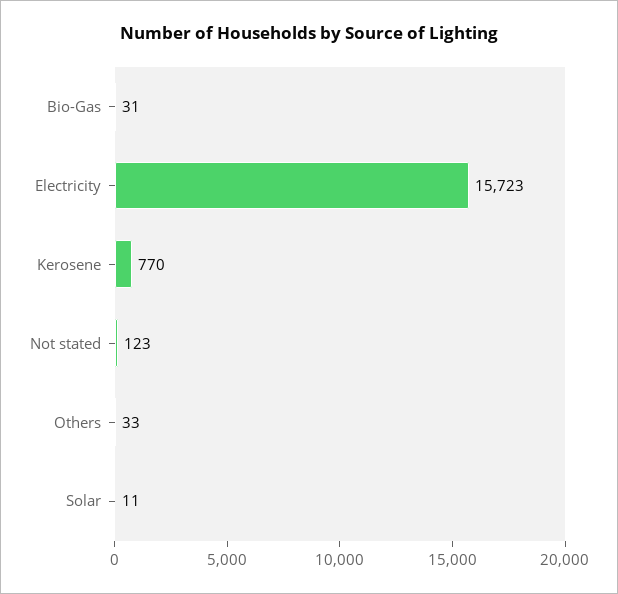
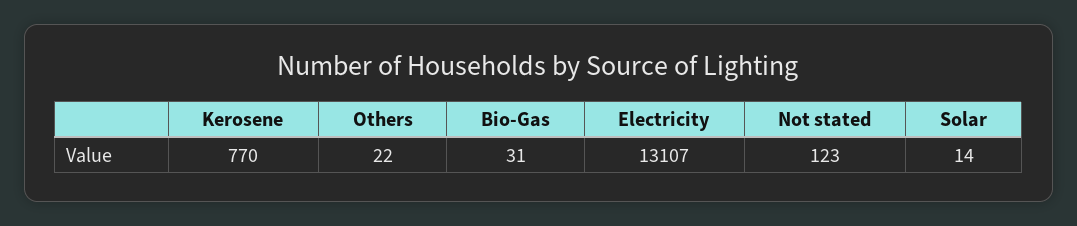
  {
    "Bio-Gas": 31,
-   "Electricity": 15723,
+   "Electricity": 13107,
    "Kerosene": 770,
    "Not stated": 123,
-   "Others": 33,
+   "Others": 22,
-   "Solar": 11
+   "Solar": 14
  }

